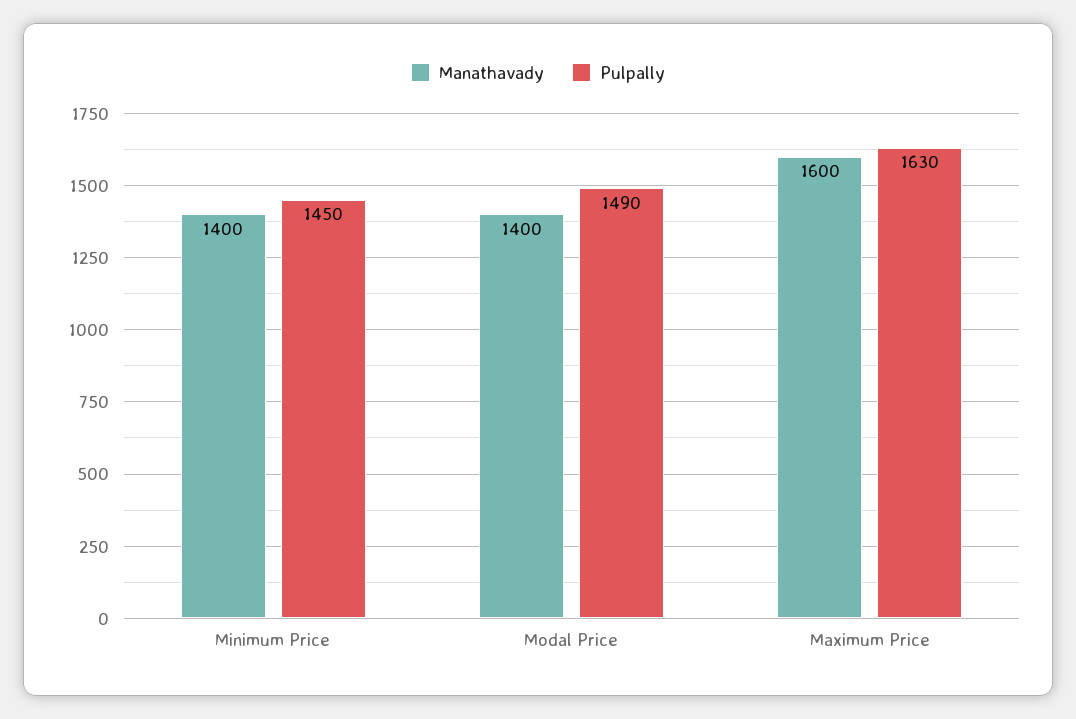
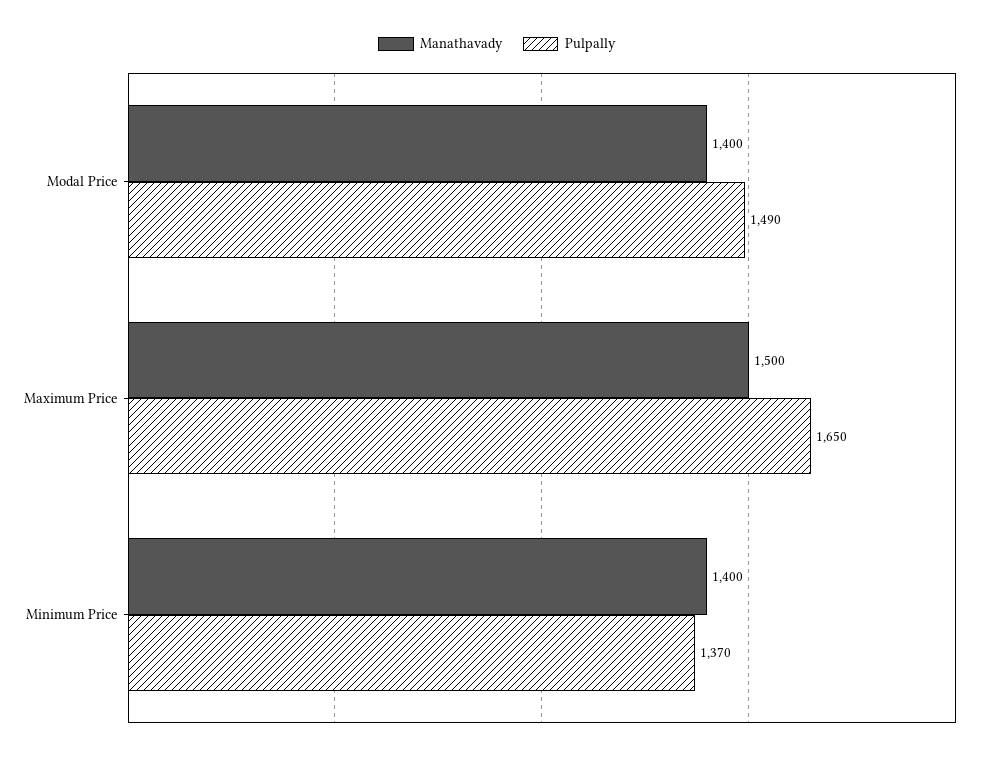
  {
    "Manathavady": {
      "Minimum Price": 1400,
      "Modal Price": 1400,
-     "Maximum Price": 1600
+     "Maximum Price": 1500
    },
    "Pulpally": {
-     "Minimum Price": 1450,
+     "Minimum Price": 1370,
      "Modal Price": 1490,
-     "Maximum Price": 1630
+     "Maximum Price": 1650
    }
  }

